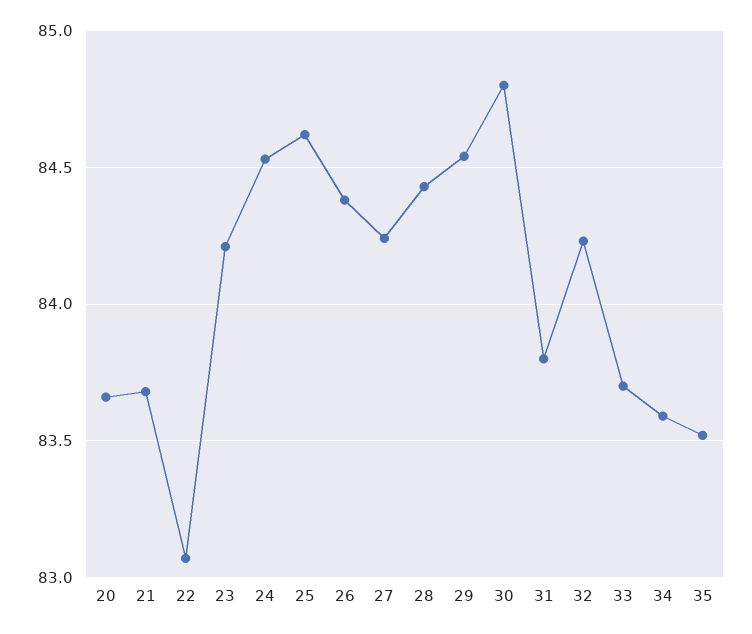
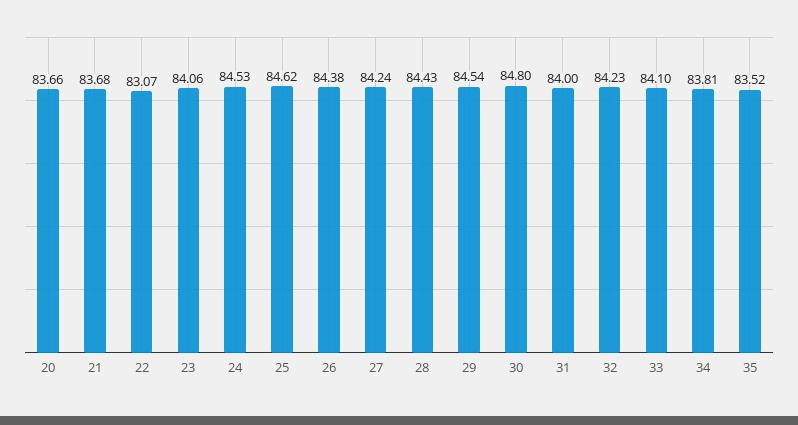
  {
    "20": 83.66,
    "21": 83.68,
    "22": 83.07,
-   "23": 84.2,
+   "23": 84.06,
    "24": 84.53,
    "25": 84.62,
    "26": 84.38,
    "27": 84.24,
    "28": 84.43,
    "29": 84.54,
    "30": 84.8,
-   "31": 83.8,
+   "31": 84,
    "32": 84.23,
-   "33": 83.7,
+   "33": 84.1,
-   "34": 83.6,
+   "34": 83.81,
    "35": 83.52
  }

